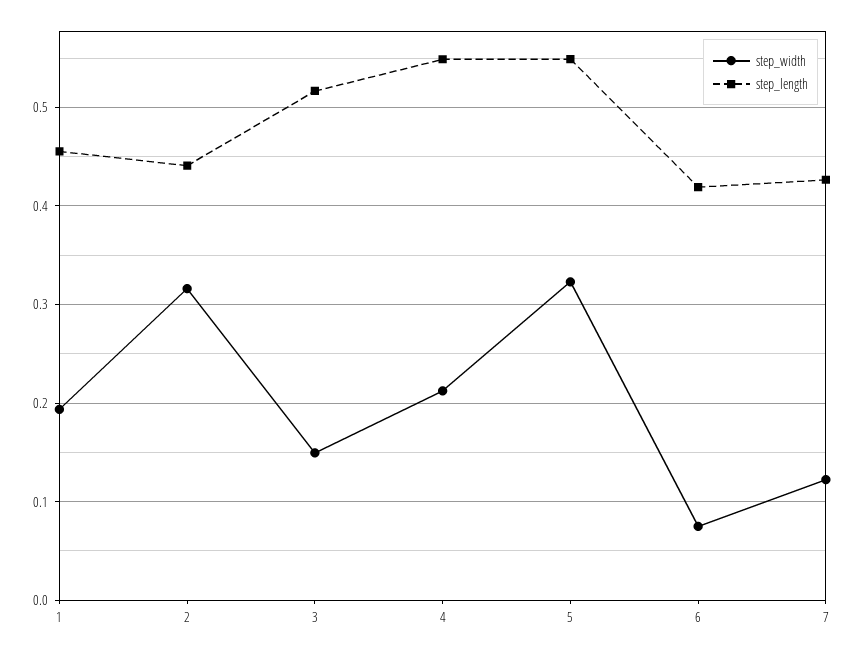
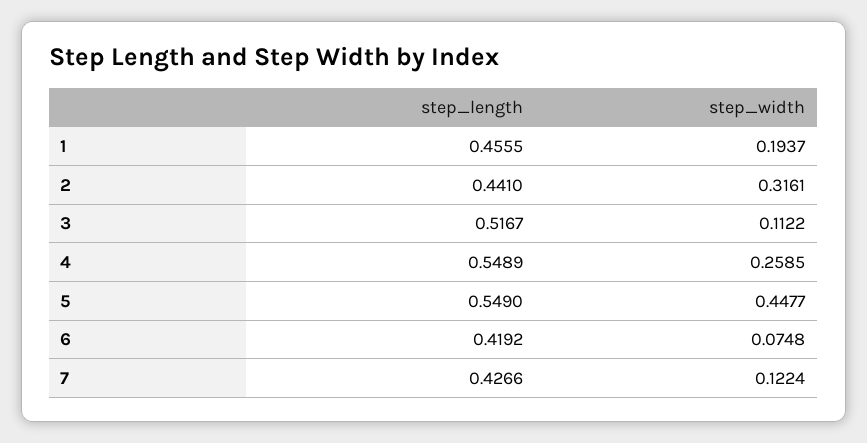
  {
    "step_width": {
      "1": 0.1937,
      "2": 0.3161,
-     "3": 0.15,
+     "3": 0.1122,
-     "4": 0.21,
+     "4": 0.2585,
-     "5": 0.32,
+     "5": 0.4477,
      "6": 0.0748,
      "7": 0.1224
    },
    "step_length": {
      "1": 0.4555,
      "2": 0.441,
      "3": 0.5167,
      "4": 0.5489,
      "5": 0.549,
      "6": 0.4192,
      "7": 0.4266
    }
  }

